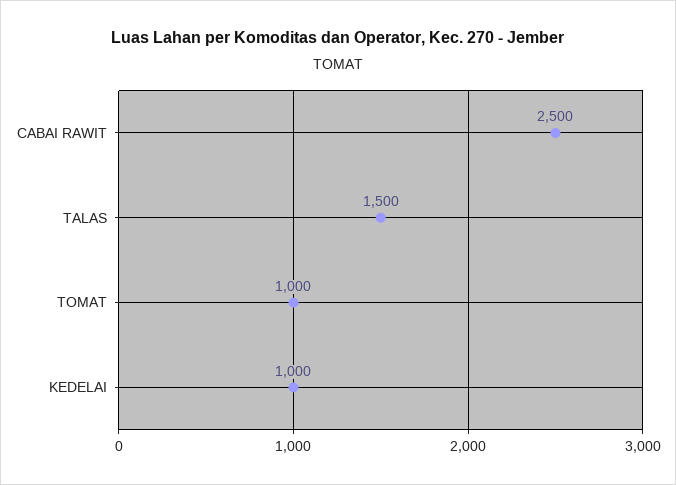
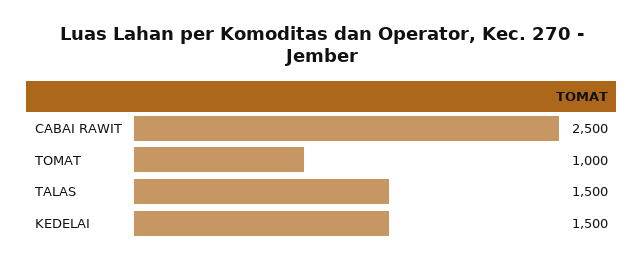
  {
    "CABAI RAWIT": 2500,
    "TALAS": 1500,
    "TOMAT": 1000,
-   "KEDELAI": 1000
+   "KEDELAI": 1500
  }

